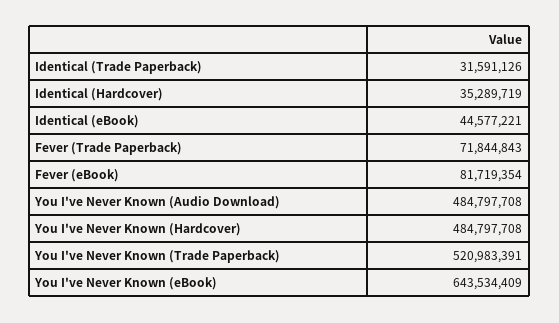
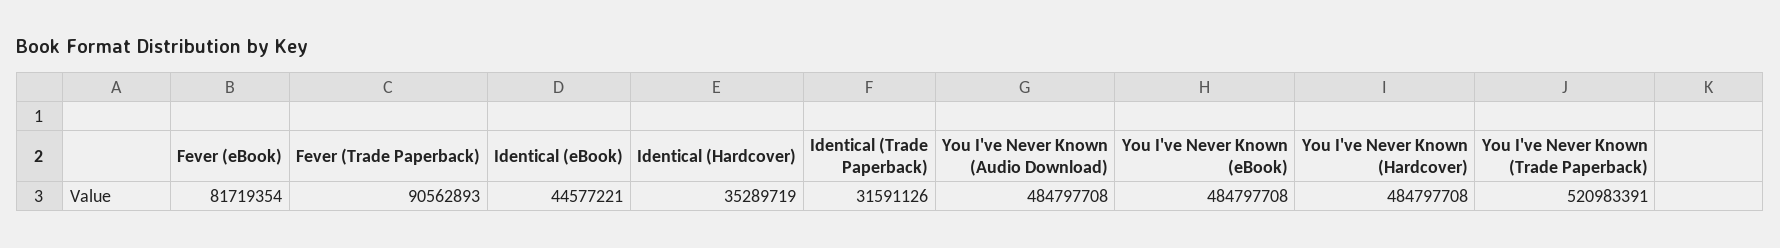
  {
    "Identical (Trade Paperback)": 31591126,
    "Identical (Hardcover)": 35289719,
    "Identical (eBook)": 44577221,
-   "Fever (Trade Paperback)": 71844843,
+   "Fever (Trade Paperback)": 90562893,
    "Fever (eBook)": 81719354,
    "You I've Never Known (Audio Download)": 484797708,
    "You I've Never Known (Hardcover)": 484797708,
    "You I've Never Known (Trade Paperback)": 520983391,
-   "You I've Never Known (eBook)": 643534409
+   "You I've Never Known (eBook)": 484797708
  }

